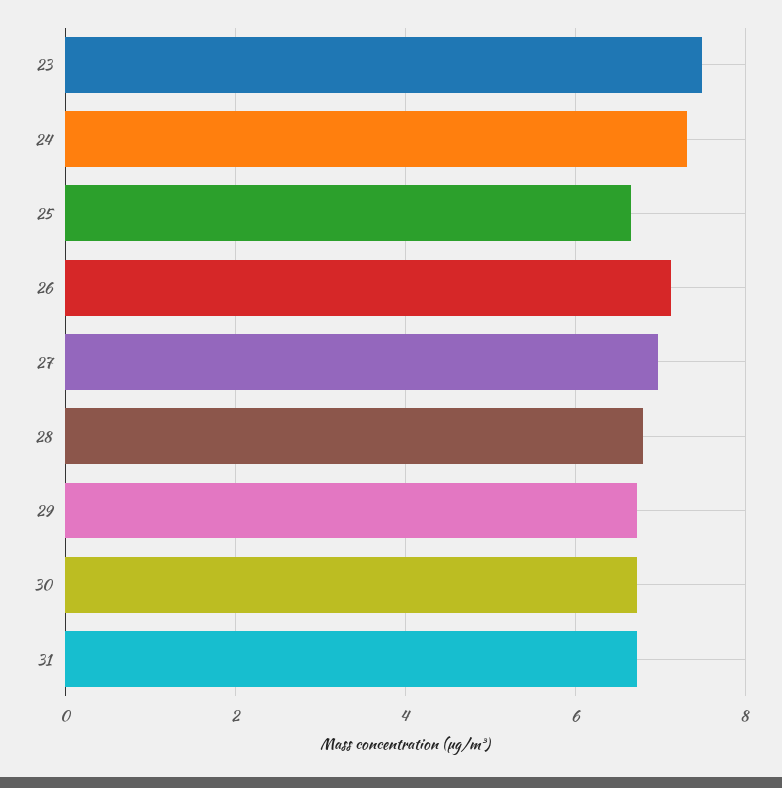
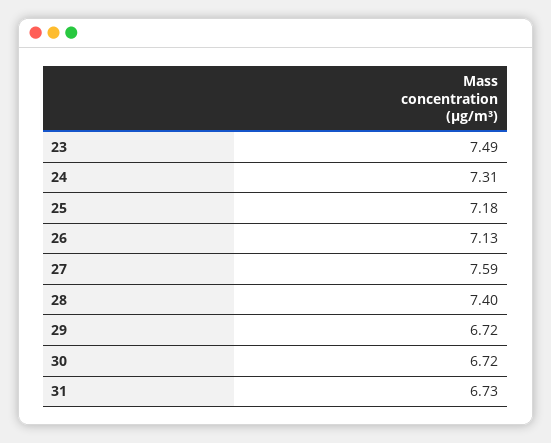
  {
    "23": 7.49,
    "24": 7.31,
-   "25": 6.6,
+   "25": 7.18,
    "26": 7.13,
-   "27": 7,
+   "27": 7.59,
-   "28": 6.8,
+   "28": 7.4,
    "29": 6.72,
    "30": 6.72,
    "31": 6.73
  }

